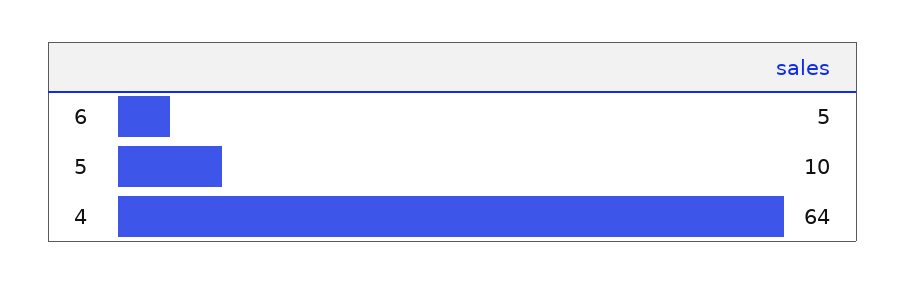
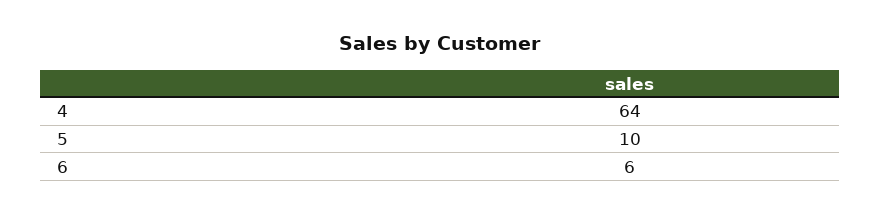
  {
-   "6": 5,
+   "6": 6,
    "5": 10,
    "4": 64
  }

